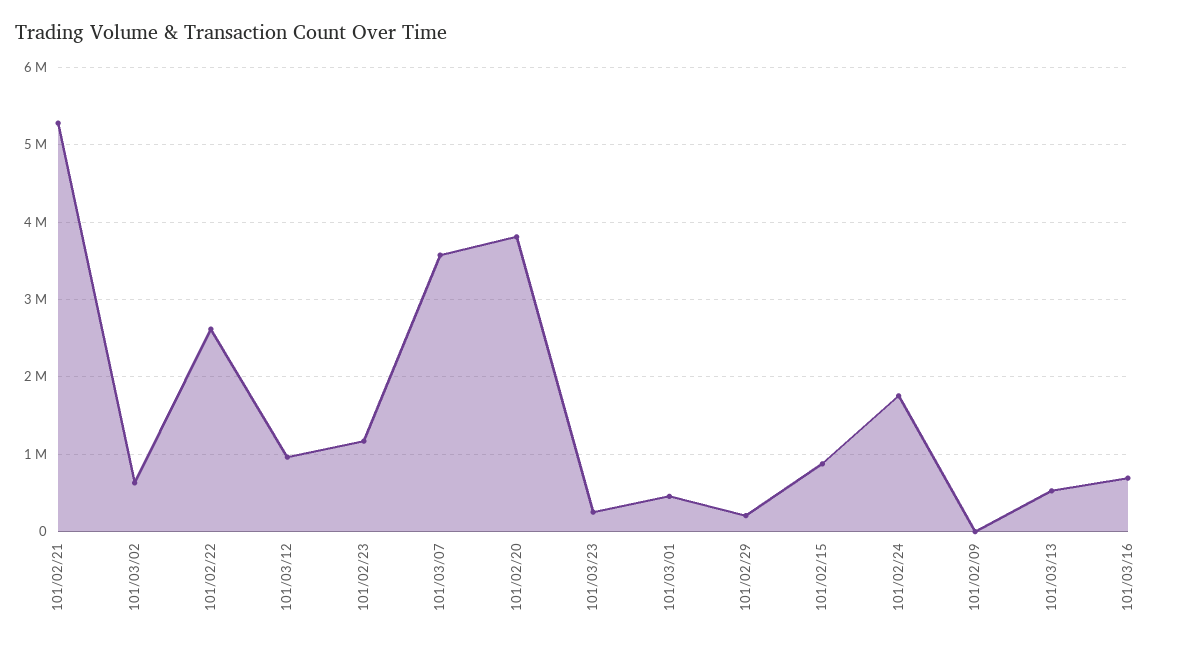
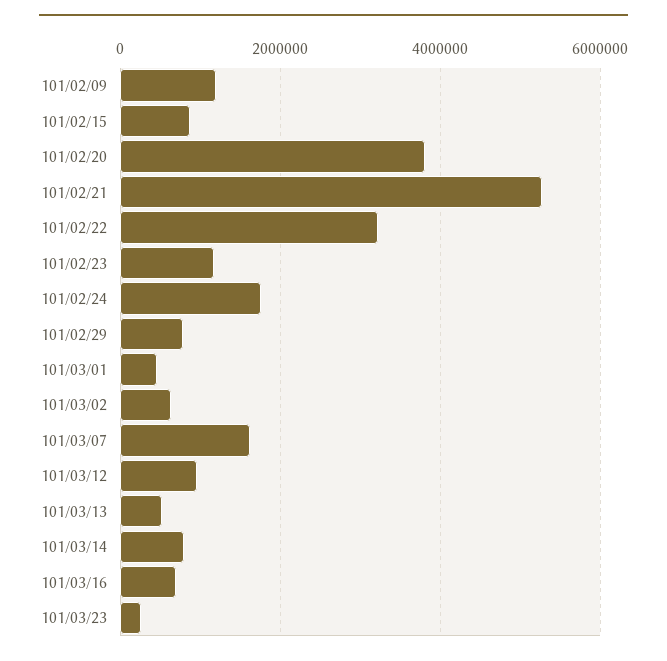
  {
    "101/02/21": 5300000,
    "101/03/02": 600000,
-   "101/02/22": 2600000,
+   "101/02/22": 3200000,
    "101/03/12": 1000000,
    "101/02/23": 1200000,
-   "101/03/07": 3600000,
+   "101/03/07": 1600000,
    "101/02/20": 3800000,
    "101/03/23": 300000,
    "101/03/01": 500000,
-   "101/02/29": 200000,
+   "101/02/29": 800000,
    "101/02/15": 900000,
    "101/02/24": 1800000,
-   "101/02/09": 0,
+   "101/02/09": 1200000,
    "101/03/13": 500000,
-   "101/03/16": 700000
+   "101/03/16": 700000,
+   "101/03/14": 800000
  }

